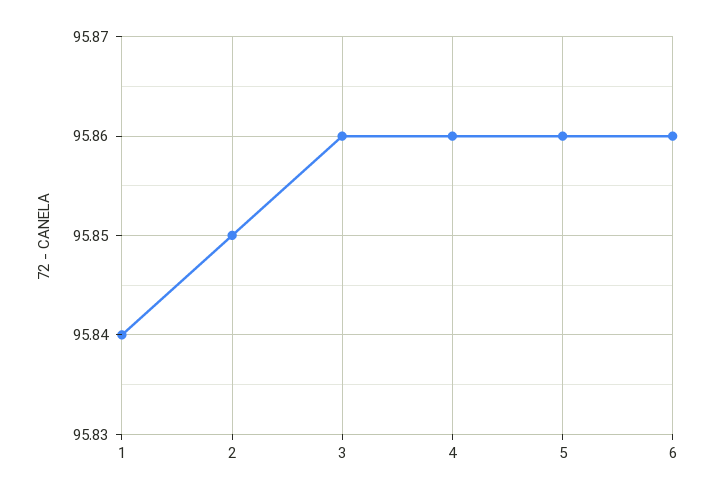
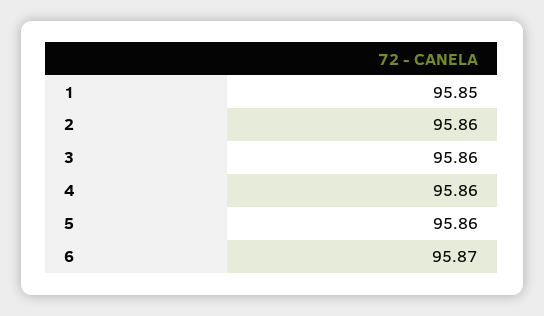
  {
-   "1": 95.84,
+   "1": 95.85,
-   "2": 95.85,
+   "2": 95.86,
    "3": 95.86,
    "4": 95.86,
    "5": 95.86,
-   "6": 95.86
+   "6": 95.87
  }

